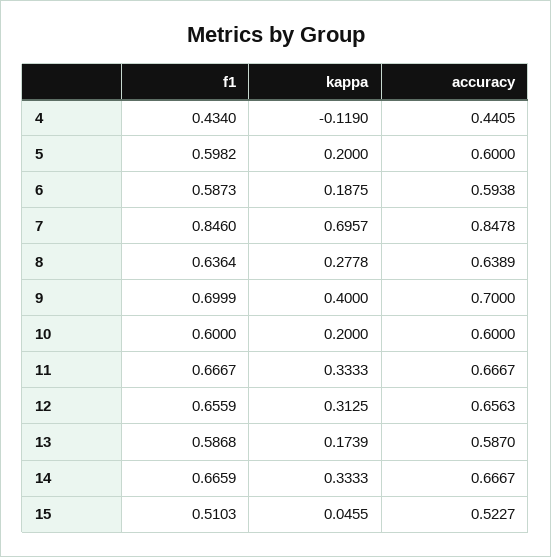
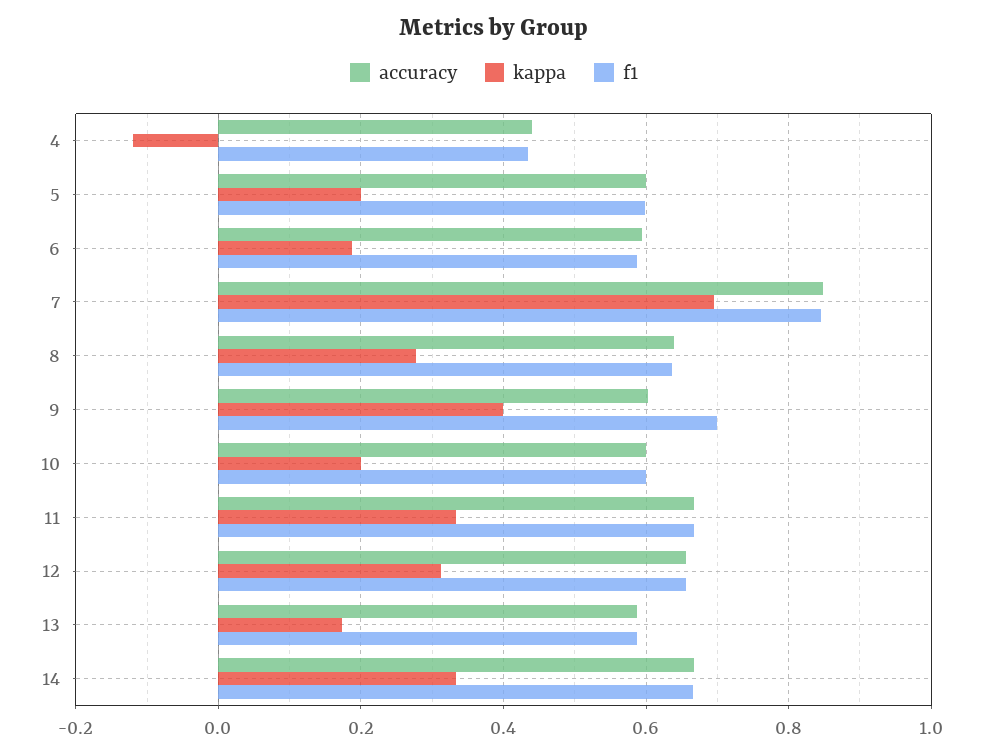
  {
    "f1": {
      "4": 0.434,
      "5": 0.5982,
      "6": 0.5873,
      "7": 0.846,
      "8": 0.6364,
      "9": 0.6999,
      "10": 0.6,
      "11": 0.6667,
      "12": 0.6559,
      "13": 0.5868,
-     "14": 0.6659,
+     "14": 0.6659
-     "15": 0.5103
    },
    "kappa": {
      "4": -0.119,
      "5": 0.2,
      "6": 0.1875,
      "7": 0.6957,
      "8": 0.2778,
      "9": 0.4,
      "10": 0.2,
      "11": 0.3333,
      "12": 0.3125,
      "13": 0.1739,
-     "14": 0.3333,
+     "14": 0.3333
-     "15": 0.0455
    },
    "accuracy": {
      "4": 0.4405,
      "5": 0.6,
      "6": 0.5938,
      "7": 0.8478,
      "8": 0.6389,
-     "9": 0.7,
+     "9": 0.6,
      "10": 0.6,
      "11": 0.6667,
      "12": 0.6563,
      "13": 0.587,
-     "14": 0.6667,
+     "14": 0.6667
-     "15": 0.5227
    }
  }

